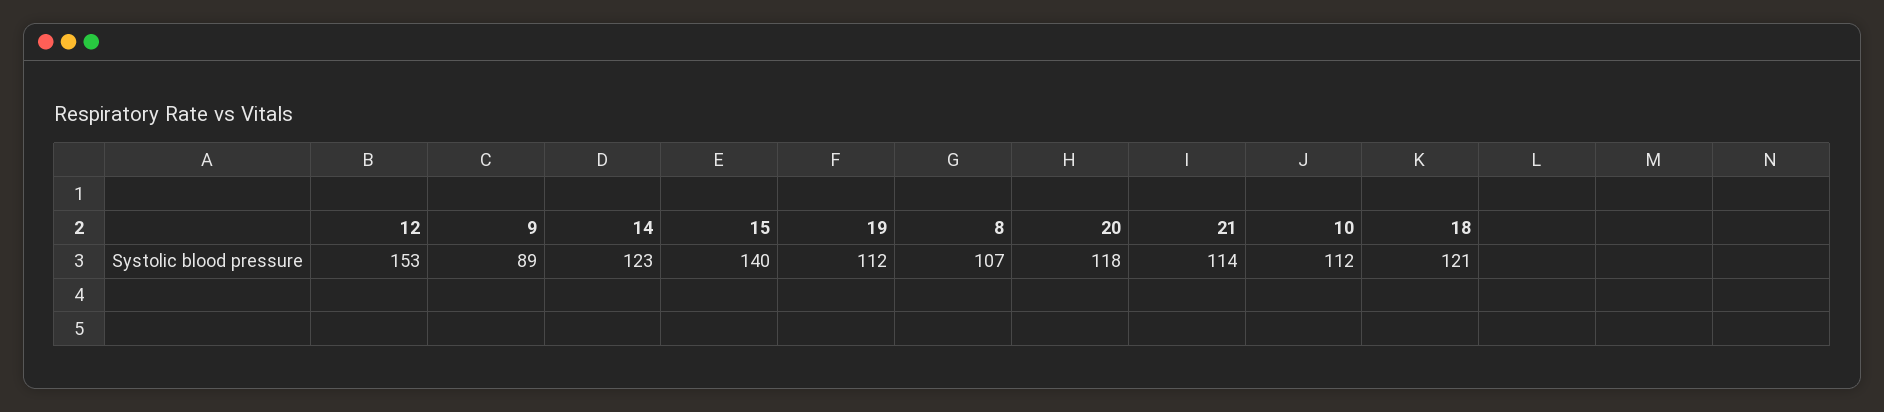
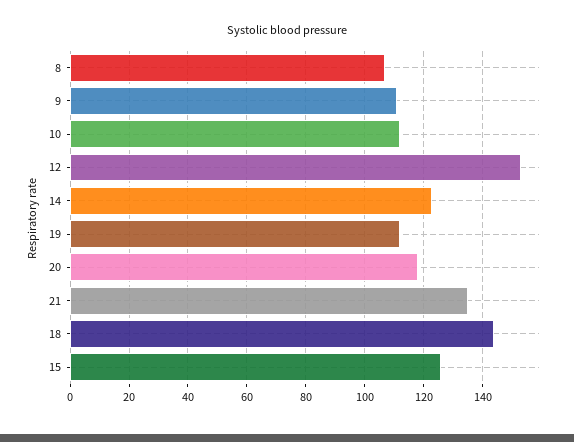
  {
    "12": 153,
-   "9": 89,
+   "9": 110,
    "14": 123,
-   "15": 140,
+   "15": 125,
    "19": 112,
    "8": 107,
    "20": 118,
-   "21": 114,
+   "21": 135,
    "10": 112,
-   "18": 121
+   "18": 145
  }

